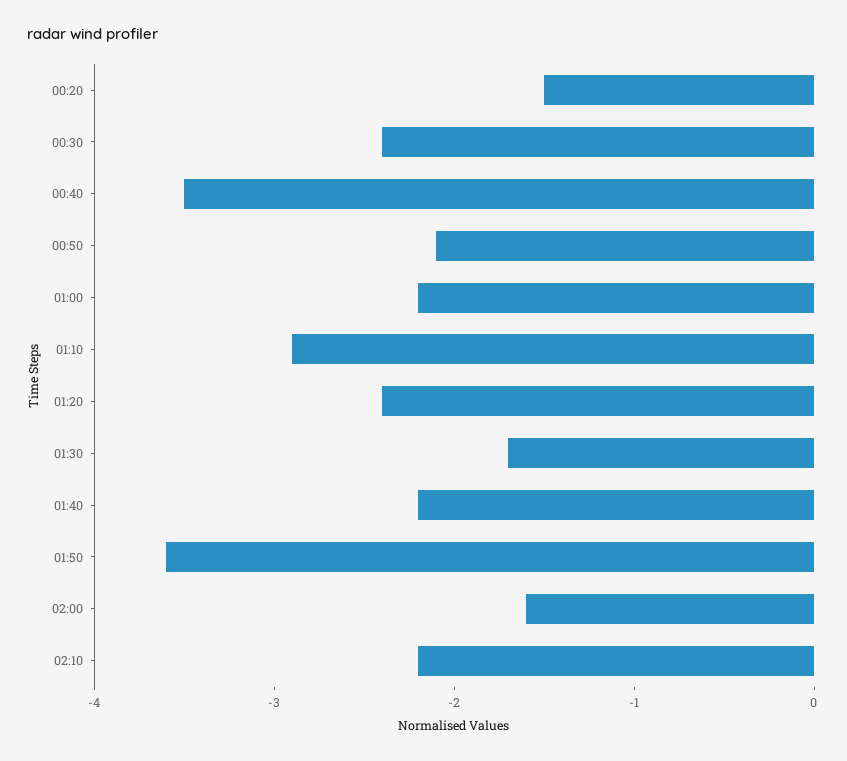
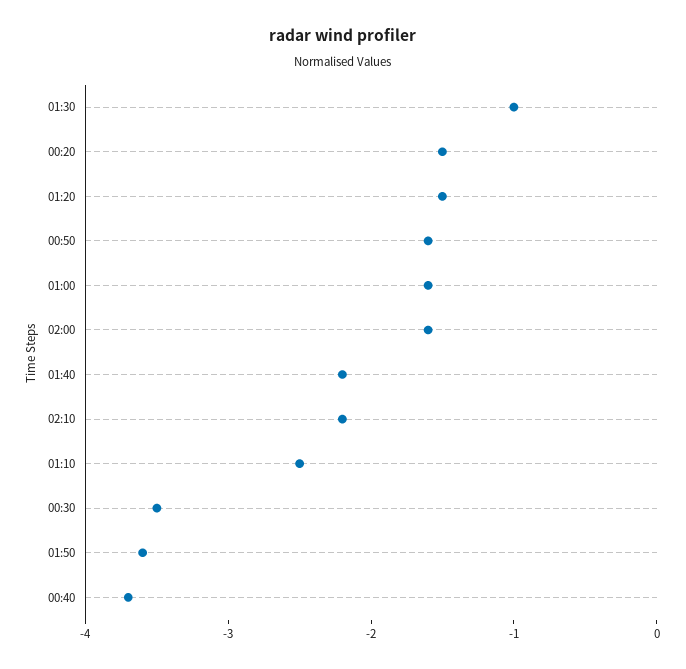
  {
    "00:20": -1.5,
-   "00:30": -2.4,
+   "00:30": -3.5,
-   "00:40": -3.5,
+   "00:40": -3.7,
-   "00:50": -2.1,
+   "00:50": -1.6,
-   "01:00": -2.2,
+   "01:00": -1.6,
-   "01:10": -2.9,
+   "01:10": -2.5,
-   "01:20": -2.4,
+   "01:20": -1.5,
-   "01:30": -1.7,
+   "01:30": -1,
    "01:40": -2.2,
    "01:50": -3.6,
    "02:00": -1.6,
    "02:10": -2.2
  }

